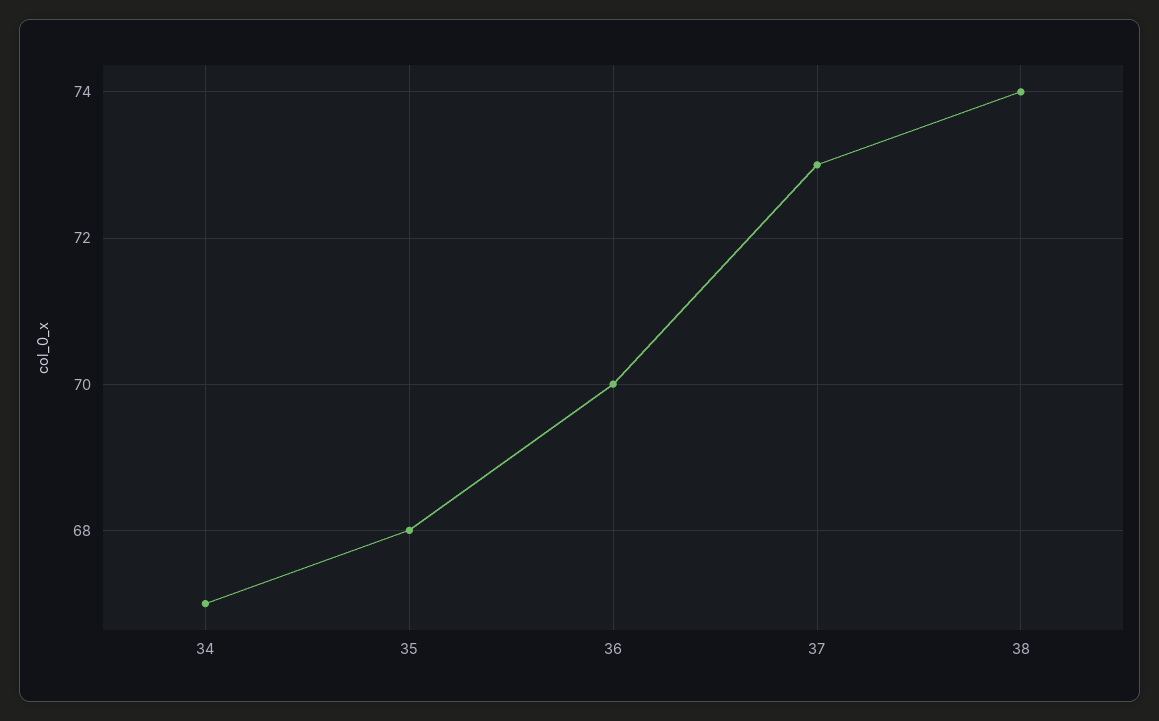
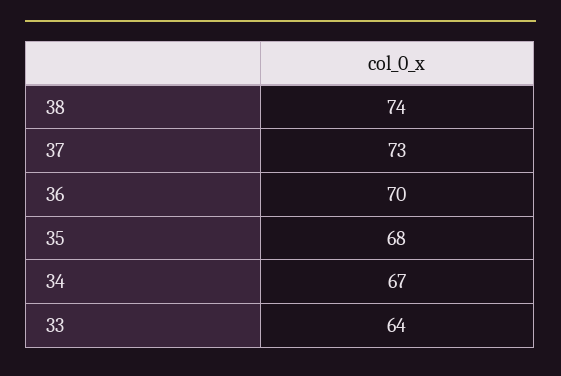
  {
    "34": 67,
    "35": 68,
    "36": 70,
    "37": 73,
-   "38": 74
+   "38": 74,
+   "33": 64
  }

